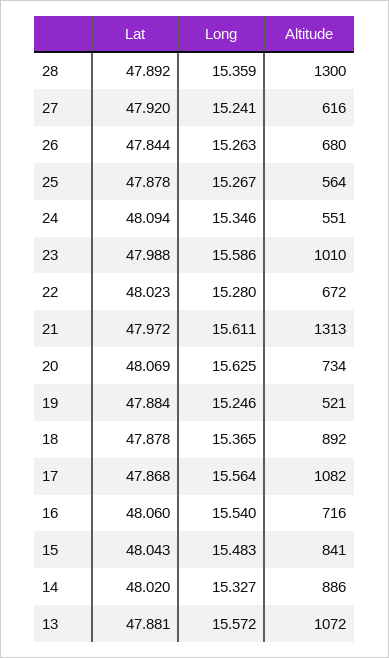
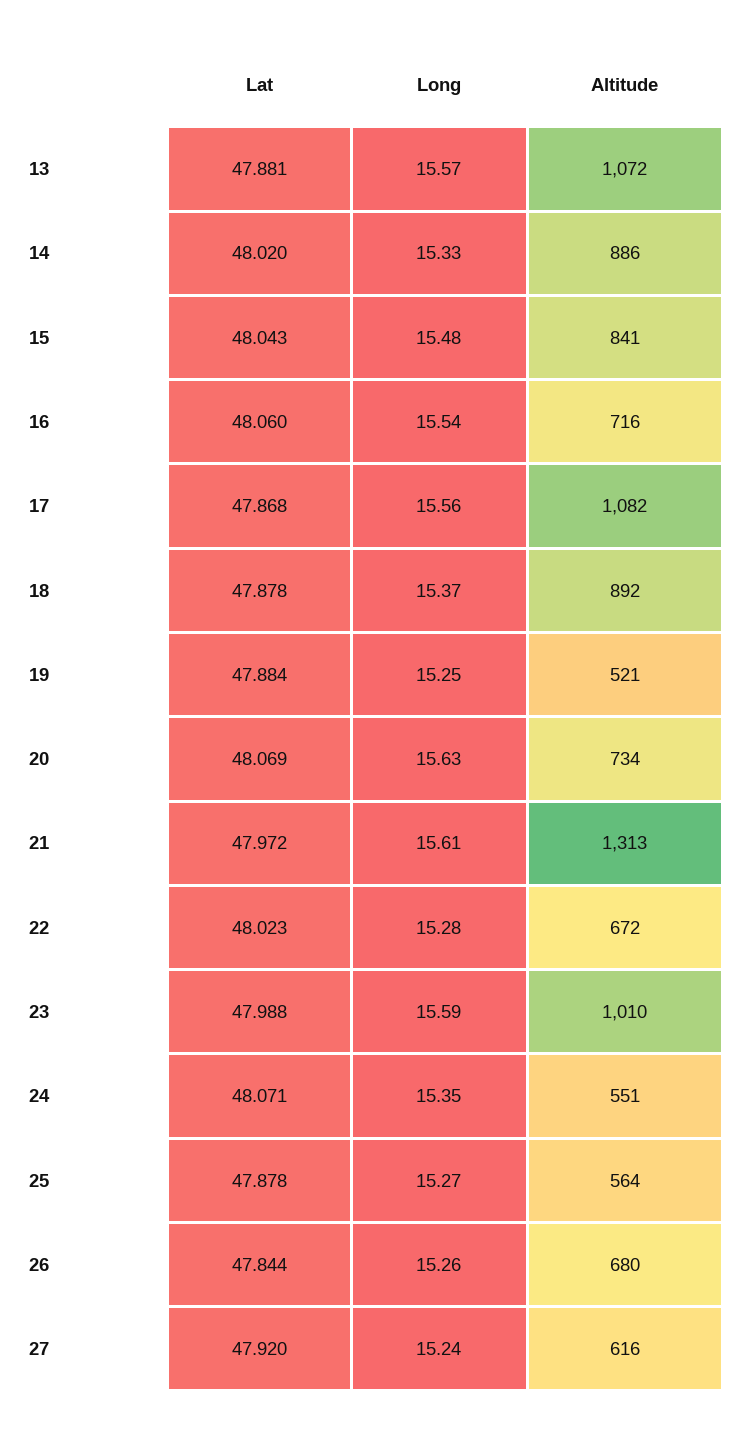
  {
    "Lat": {
-     "28": 47.892,
      "27": 47.92,
      "26": 47.844,
      "25": 47.878,
-     "24": 48.094,
+     "24": 48.071,
      "23": 47.988,
      "22": 48.023,
      "21": 47.972,
      "20": 48.069,
      "19": 47.884,
      "18": 47.878,
      "17": 47.868,
      "16": 48.06,
      "15": 48.043,
      "14": 48.02,
      "13": 47.881
    },
    "Long": {
-     "28": 15.359,
      "27": 15.241,
      "26": 15.263,
      "25": 15.267,
      "24": 15.346,
      "23": 15.586,
      "22": 15.28,
      "21": 15.611,
      "20": 15.625,
      "19": 15.246,
      "18": 15.365,
      "17": 15.564,
      "16": 15.54,
      "15": 15.483,
      "14": 15.327,
      "13": 15.572
    },
    "Altitude": {
-     "28": 1300,
      "27": 616,
      "26": 680,
      "25": 564,
      "24": 551,
      "23": 1010,
      "22": 672,
      "21": 1313,
      "20": 734,
      "19": 521,
      "18": 892,
      "17": 1082,
      "16": 716,
      "15": 841,
      "14": 886,
      "13": 1072
    }
  }

